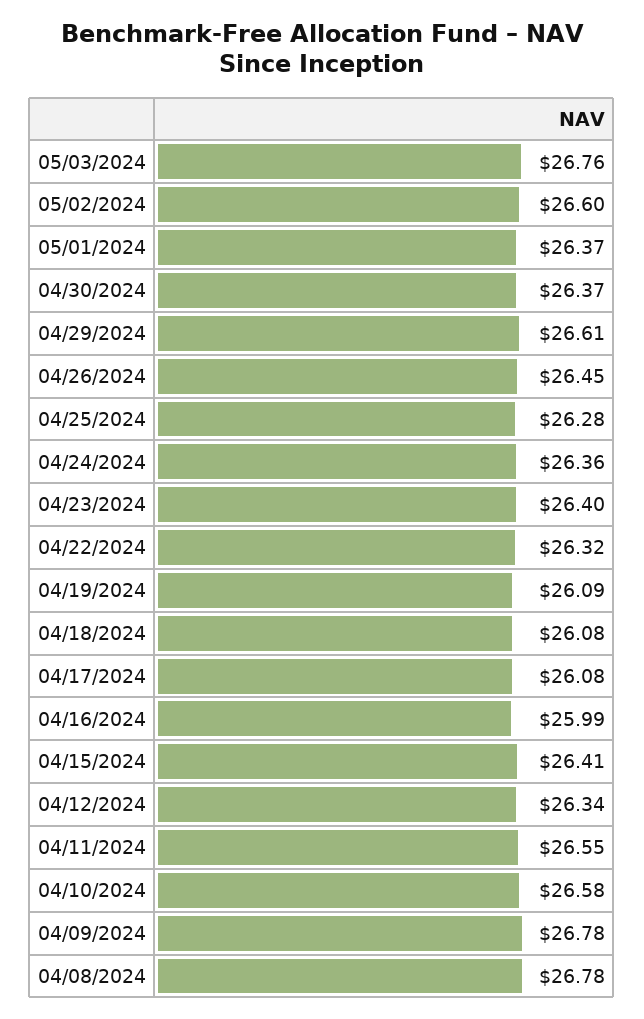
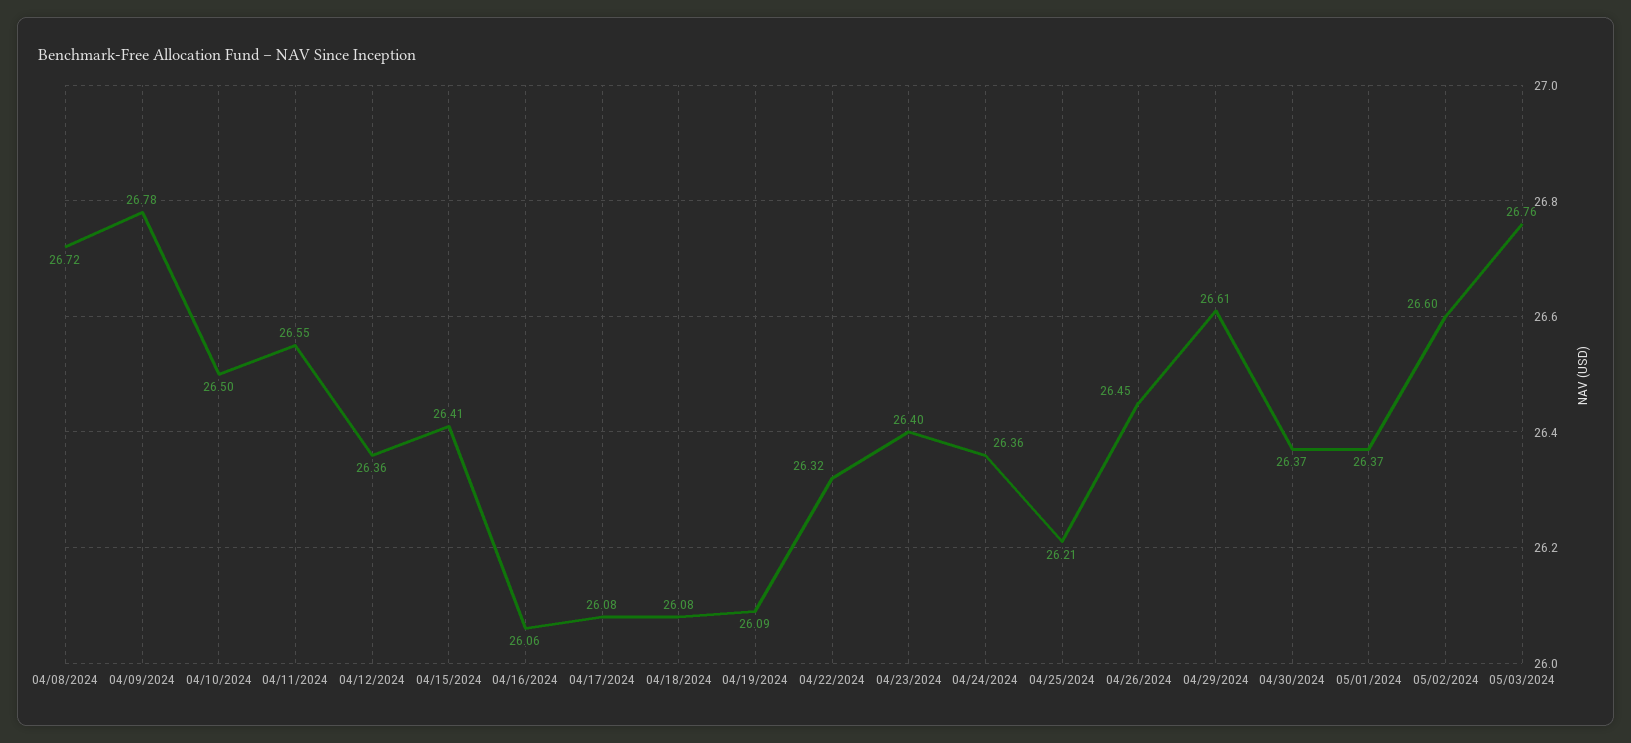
  {
    "05/03/2024": 26.76,
    "05/02/2024": 26.6,
    "05/01/2024": 26.37,
    "04/30/2024": 26.37,
    "04/29/2024": 26.61,
    "04/26/2024": 26.45,
-   "04/25/2024": 26.28,
+   "04/25/2024": 26.21,
    "04/24/2024": 26.36,
    "04/23/2024": 26.4,
    "04/22/2024": 26.32,
    "04/19/2024": 26.09,
    "04/18/2024": 26.08,
    "04/17/2024": 26.08,
-   "04/16/2024": 25.99,
+   "04/16/2024": 26.06,
    "04/15/2024": 26.41,
-   "04/12/2024": 26.34,
+   "04/12/2024": 26.36,
    "04/11/2024": 26.55,
-   "04/10/2024": 26.58,
+   "04/10/2024": 26.5,
    "04/09/2024": 26.78,
-   "04/08/2024": 26.78
+   "04/08/2024": 26.72
  }

